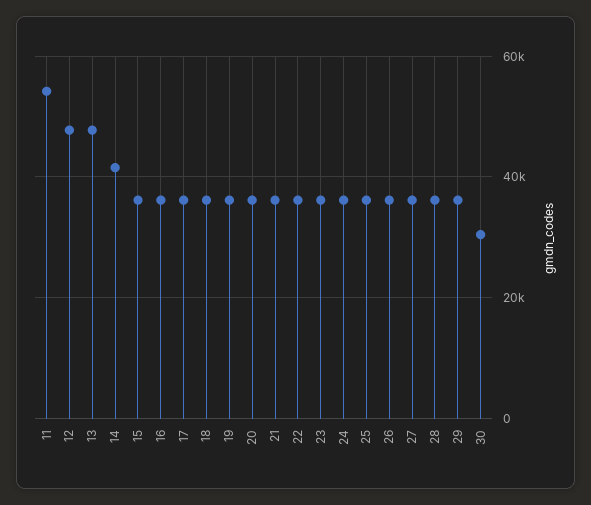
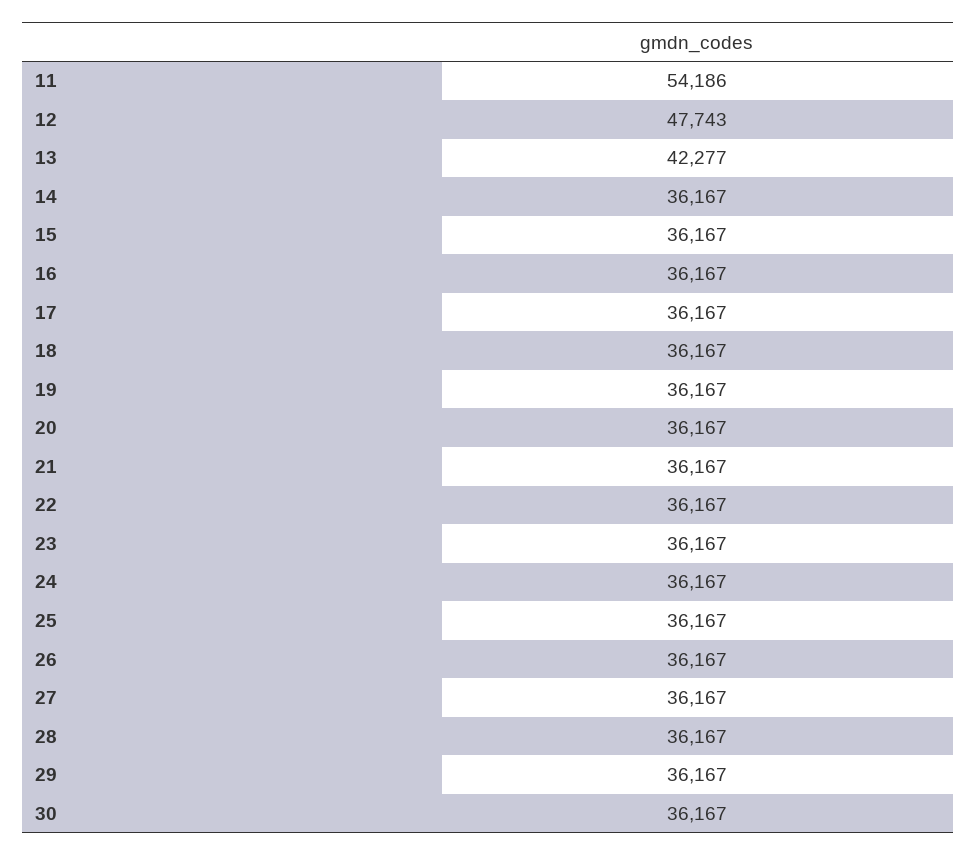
  {
    "11": 54186,
    "12": 47743,
-   "13": 48000,
+   "13": 42277,
-   "14": 42000,
+   "14": 36167,
    "15": 36167,
    "16": 36167,
    "17": 36167,
    "18": 36167,
    "19": 36167,
    "20": 36167,
    "21": 36167,
    "22": 36167,
    "23": 36167,
    "24": 36167,
    "25": 36167,
    "26": 36167,
    "27": 36167,
    "28": 36167,
    "29": 36167,
-   "30": 30000
+   "30": 36167
  }

